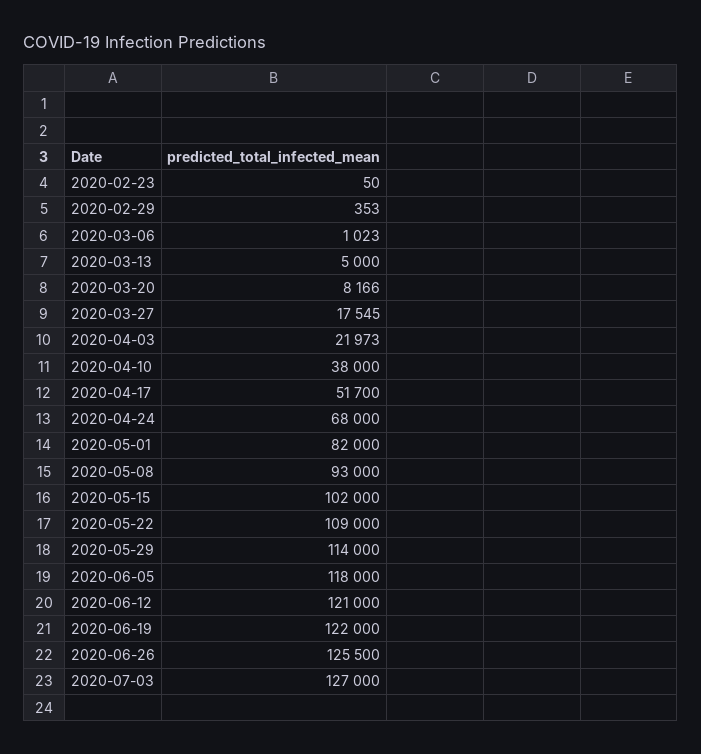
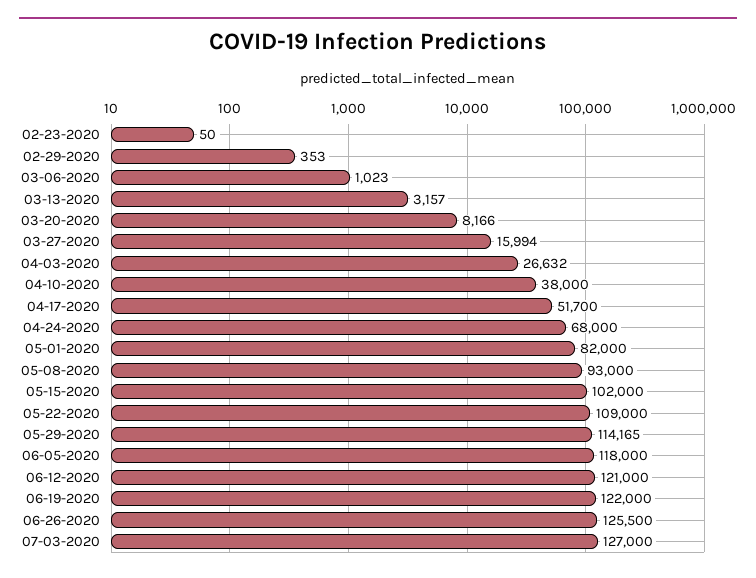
  {
    "2020-02-23": 50,
    "2020-02-29": 353,
    "2020-03-06": 1023,
-   "2020-03-13": 5000,
+   "2020-03-13": 3157,
    "2020-03-20": 8166,
-   "2020-03-27": 17545,
+   "2020-03-27": 15994,
-   "2020-04-03": 21973,
+   "2020-04-03": 26632,
    "2020-04-10": 38000,
    "2020-04-17": 51700,
    "2020-04-24": 68000,
    "2020-05-01": 82000,
    "2020-05-08": 93000,
    "2020-05-15": 102000,
    "2020-05-22": 109000,
-   "2020-05-29": 114000,
+   "2020-05-29": 114165,
    "2020-06-05": 118000,
    "2020-06-12": 121000,
    "2020-06-19": 122000,
    "2020-06-26": 125500,
    "2020-07-03": 127000
  }

